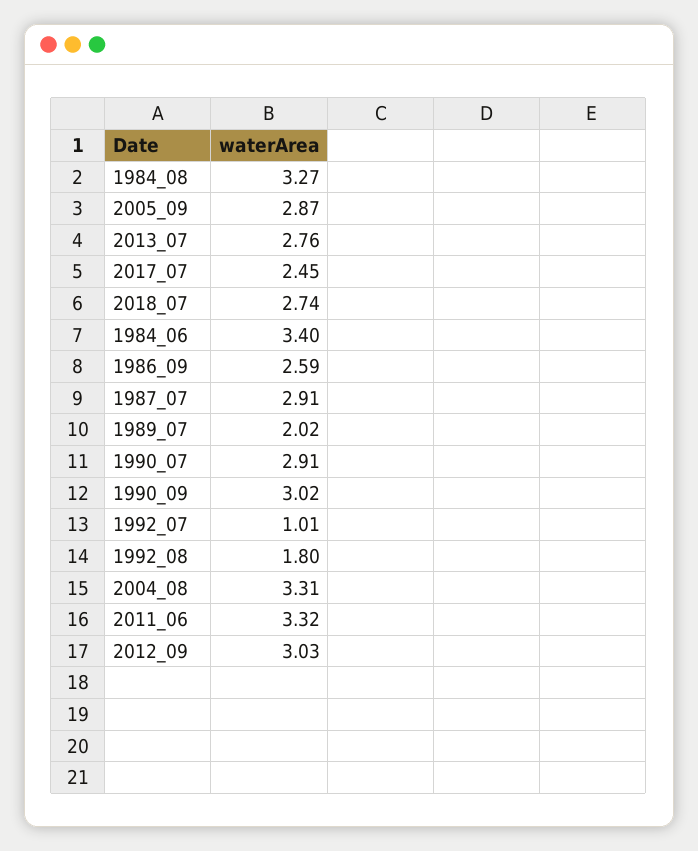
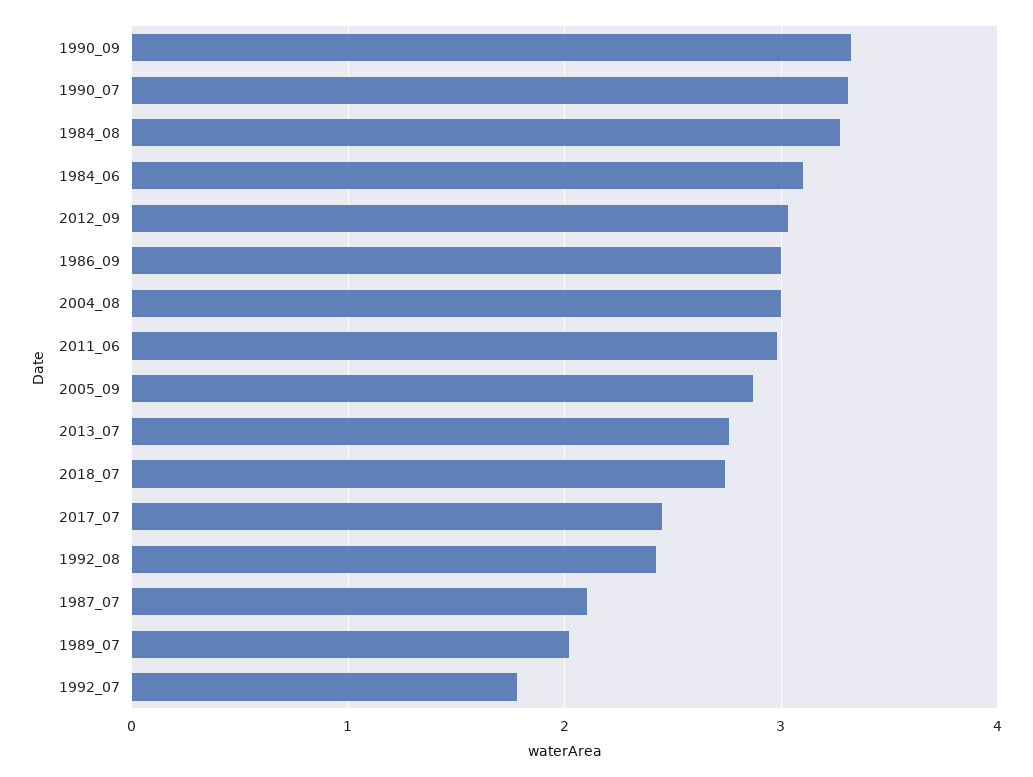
  {
    "1984_08": 3.27,
    "2005_09": 2.87,
    "2013_07": 2.76,
    "2017_07": 2.45,
    "2018_07": 2.74,
-   "1984_06": 3.4,
+   "1984_06": 3.1,
-   "1986_09": 2.59,
+   "1986_09": 3,
-   "1987_07": 2.91,
+   "1987_07": 2.1,
    "1989_07": 2.02,
-   "1990_07": 2.91,
+   "1990_07": 3.3,
-   "1990_09": 3.02,
+   "1990_09": 3.3,
-   "1992_07": 1.01,
+   "1992_07": 1.8,
-   "1992_08": 1.8,
+   "1992_08": 2.4,
-   "2004_08": 3.31,
+   "2004_08": 3,
-   "2011_06": 3.32,
+   "2011_06": 3,
    "2012_09": 3.03
  }

